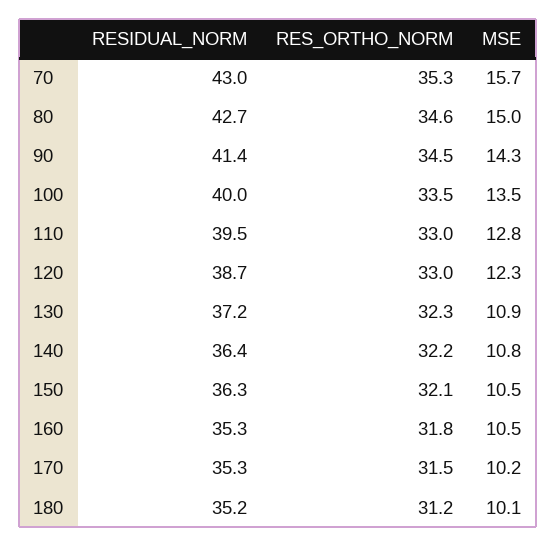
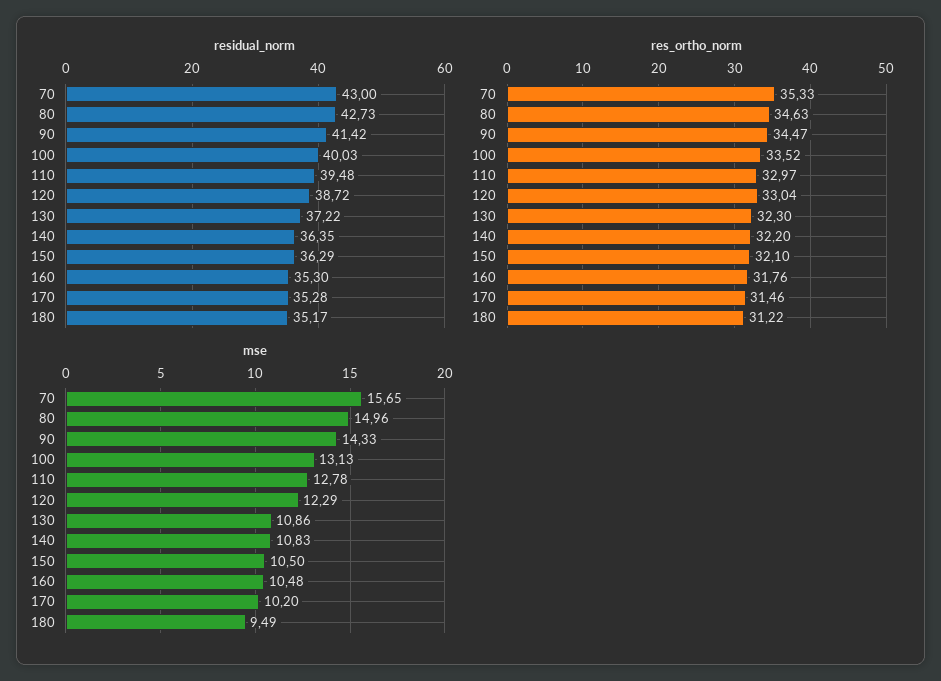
  {
    "RESIDUAL_NORM": {
      "70": 43,
      "80": 42.73,
      "90": 41.42,
      "100": 40.03,
      "110": 39.48,
      "120": 38.72,
      "130": 37.22,
      "140": 36.35,
      "150": 36.29,
      "160": 35.3,
      "170": 35.28,
      "180": 35.17
    },
    "RES_ORTHO_NORM": {
      "70": 35.33,
      "80": 34.63,
      "90": 34.47,
      "100": 33.52,
      "110": 32.97,
      "120": 33.04,
      "130": 32.3,
      "140": 32.2,
      "150": 32.1,
      "160": 31.76,
      "170": 31.46,
      "180": 31.22
    },
    "MSE": {
      "70": 15.65,
      "80": 14.96,
      "90": 14.33,
-     "100": 13.5,
+     "100": 13.13,
      "110": 12.78,
      "120": 12.29,
      "130": 10.86,
      "140": 10.83,
      "150": 10.5,
      "160": 10.48,
      "170": 10.2,
-     "180": 10.1
+     "180": 9.49
    }
  }

